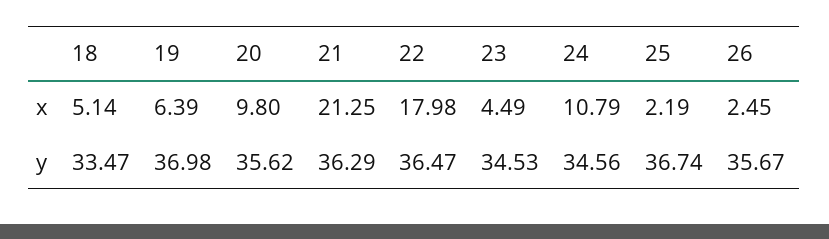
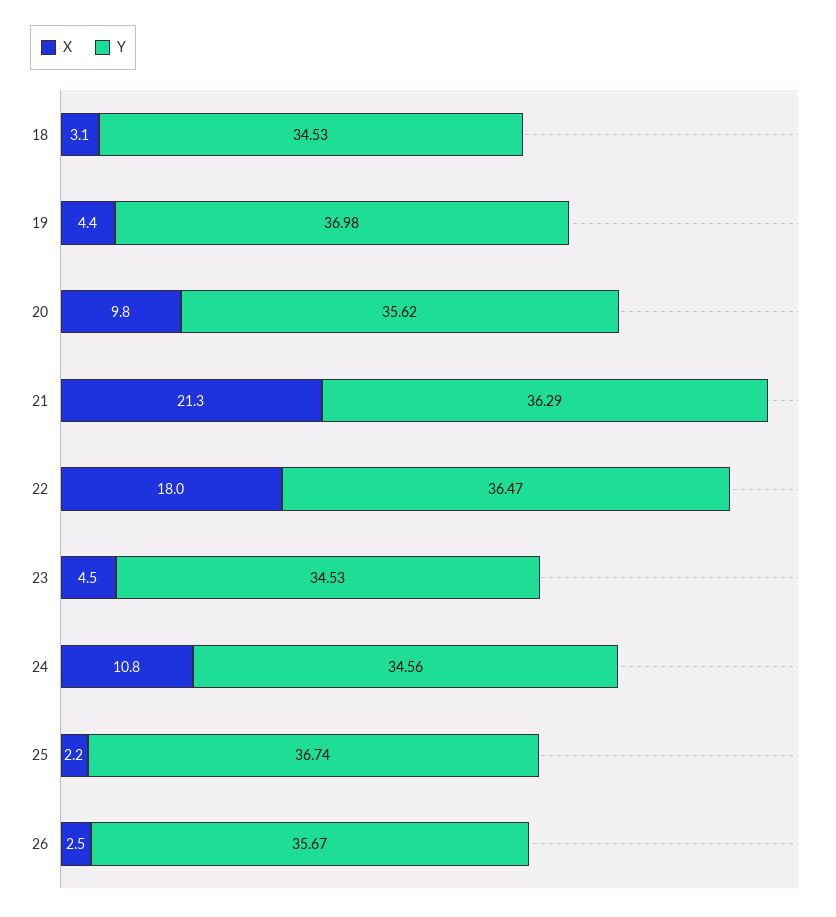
  {
    "x": {
-     "18": 5.14,
+     "18": 3.1,
-     "19": 6.39,
+     "19": 4.4,
      "20": 9.8,
      "21": 21.25,
      "22": 17.98,
      "23": 4.49,
      "24": 10.79,
      "25": 2.19,
      "26": 2.45
    },
    "y": {
-     "18": 33.47,
+     "18": 34.53,
      "19": 36.98,
      "20": 35.62,
      "21": 36.29,
      "22": 36.47,
      "23": 34.53,
      "24": 34.56,
      "25": 36.74,
      "26": 35.67
    }
  }

